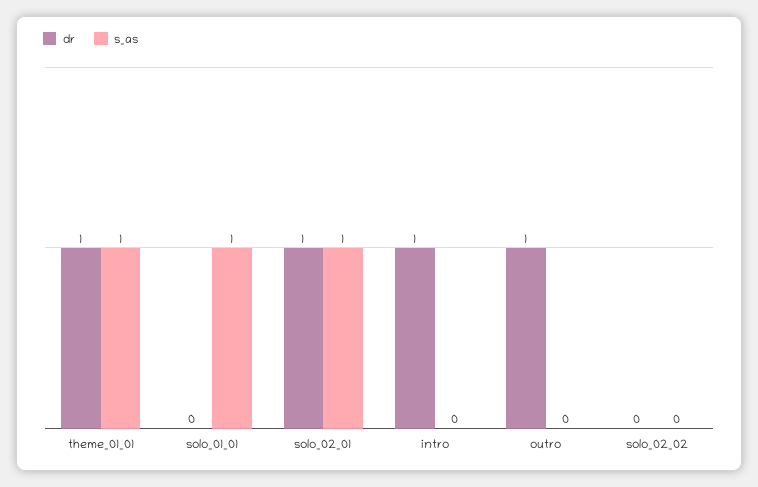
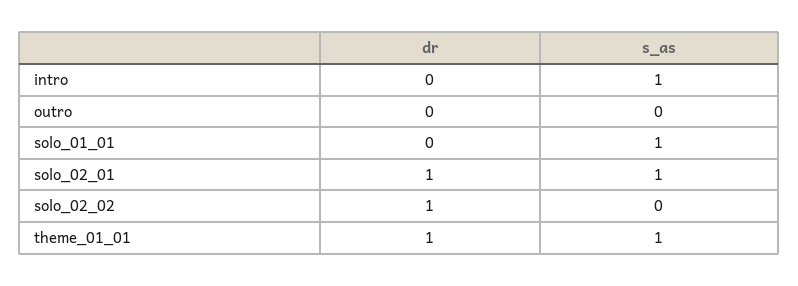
  {
    "dr": {
      "theme_01_01": 1,
      "solo_01_01": 0,
      "solo_02_01": 1,
-     "intro": 1,
+     "intro": 0,
-     "outro": 1,
+     "outro": 0,
-     "solo_02_02": 0
+     "solo_02_02": 1
    },
    "s_as": {
      "theme_01_01": 1,
      "solo_01_01": 1,
      "solo_02_01": 1,
-     "intro": 0,
+     "intro": 1,
      "outro": 0,
      "solo_02_02": 0
    }
  }

